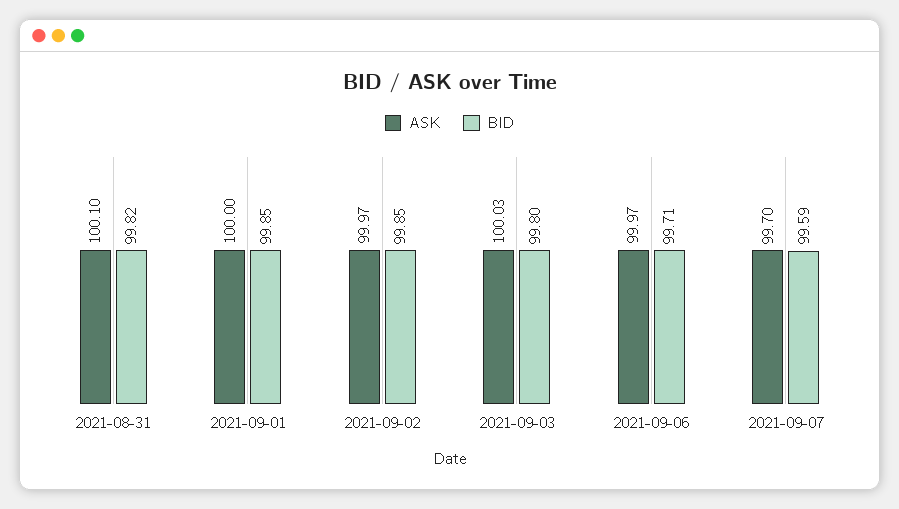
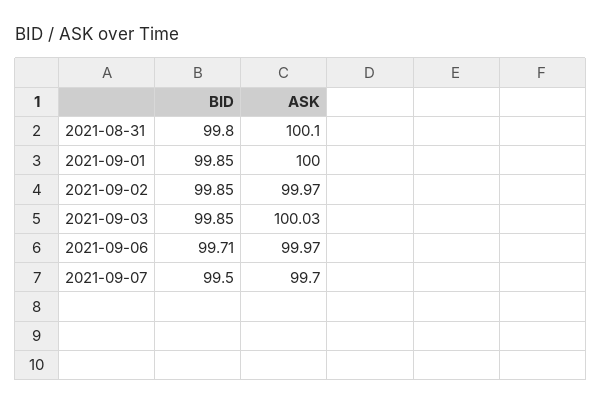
  {
    "ASK": {
      "2021-08-31": 100.1,
      "2021-09-01": 100,
      "2021-09-02": 99.97,
      "2021-09-03": 100.03,
      "2021-09-06": 99.97,
      "2021-09-07": 99.7
    },
    "BID": {
-     "2021-08-31": 99.82,
+     "2021-08-31": 99.8,
      "2021-09-01": 99.85,
      "2021-09-02": 99.85,
-     "2021-09-03": 99.8,
+     "2021-09-03": 99.85,
      "2021-09-06": 99.71,
-     "2021-09-07": 99.59
+     "2021-09-07": 99.5
    }
  }

